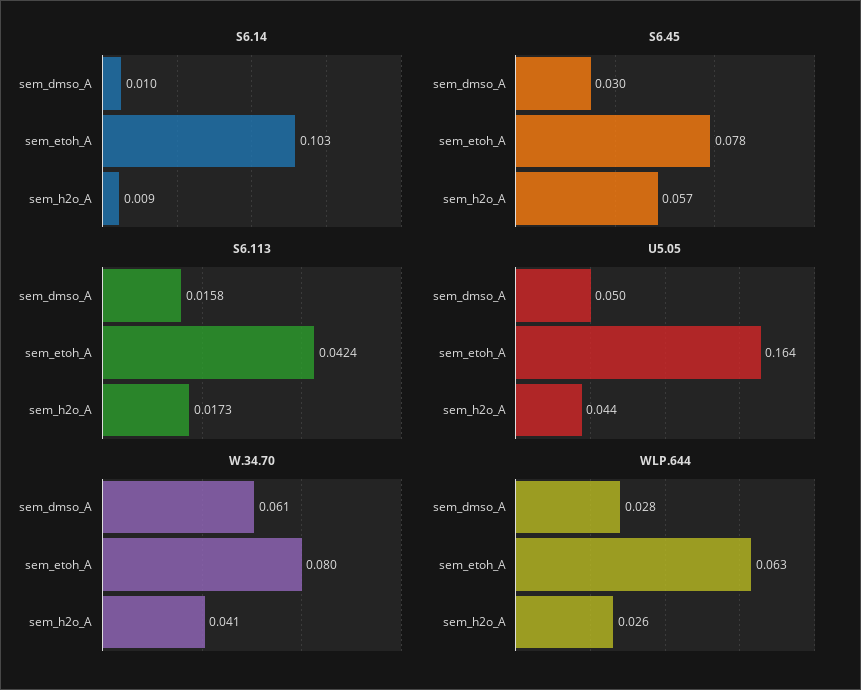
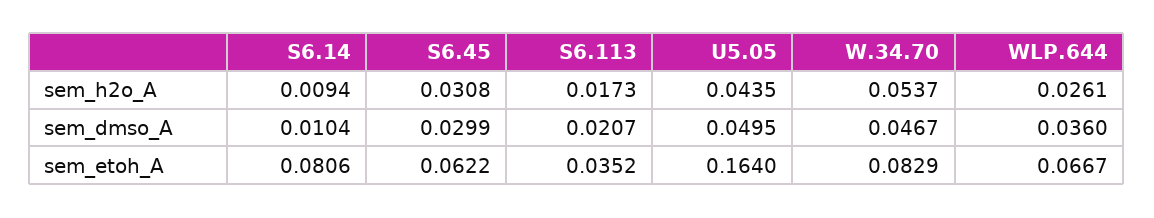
  {
    "S6.14": {
      "sem_dmso_A": 0.0104,
-     "sem_etoh_A": 0.103,
+     "sem_etoh_A": 0.0806,
      "sem_h2o_A": 0.0094
    },
    "S6.45": {
      "sem_dmso_A": 0.0299,
-     "sem_etoh_A": 0.078,
+     "sem_etoh_A": 0.0622,
-     "sem_h2o_A": 0.057
+     "sem_h2o_A": 0.0308
    },
    "S6.113": {
-     "sem_dmso_A": 0.0158,
+     "sem_dmso_A": 0.0207,
-     "sem_etoh_A": 0.0424,
+     "sem_etoh_A": 0.0352,
      "sem_h2o_A": 0.0173
    },
    "U5.05": {
      "sem_dmso_A": 0.0495,
      "sem_etoh_A": 0.164,
      "sem_h2o_A": 0.0435
    },
    "W.34.70": {
-     "sem_dmso_A": 0.061,
+     "sem_dmso_A": 0.0467,
-     "sem_etoh_A": 0.08,
+     "sem_etoh_A": 0.0829,
-     "sem_h2o_A": 0.041
+     "sem_h2o_A": 0.0537
    },
    "WLP.644": {
-     "sem_dmso_A": 0.028,
+     "sem_dmso_A": 0.036,
-     "sem_etoh_A": 0.063,
+     "sem_etoh_A": 0.0667,
      "sem_h2o_A": 0.0261
    }
  }

